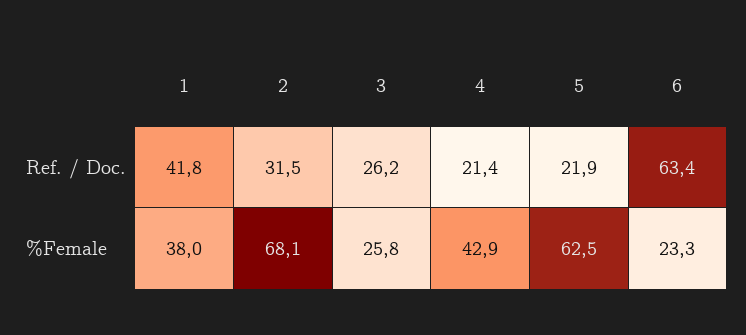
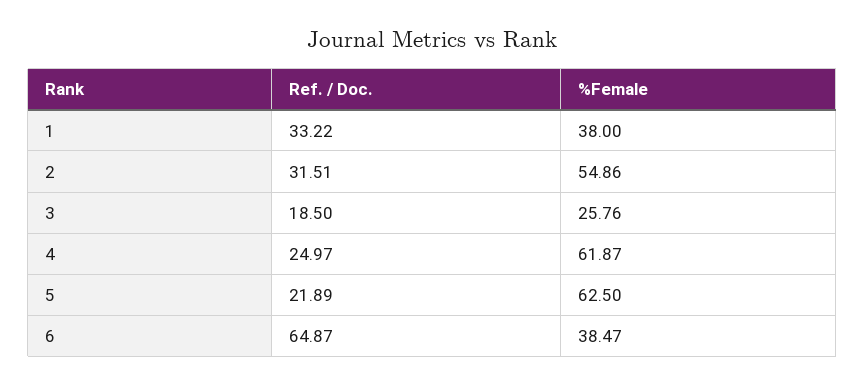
  {
    "1": {
-     "Ref. / Doc.": 41.8,
+     "Ref. / Doc.": 33.22,
      "%Female": 38
    },
    "2": {
      "Ref. / Doc.": 31.51,
-     "%Female": 68.1
+     "%Female": 54.86
    },
    "3": {
-     "Ref. / Doc.": 26.2,
+     "Ref. / Doc.": 18.5,
      "%Female": 25.76
    },
    "4": {
-     "Ref. / Doc.": 21.4,
+     "Ref. / Doc.": 24.97,
-     "%Female": 42.9
+     "%Female": 61.87
    },
    "5": {
      "Ref. / Doc.": 21.89,
      "%Female": 62.5
    },
    "6": {
-     "Ref. / Doc.": 63.4,
+     "Ref. / Doc.": 64.87,
-     "%Female": 23.3
+     "%Female": 38.47
    }
  }

